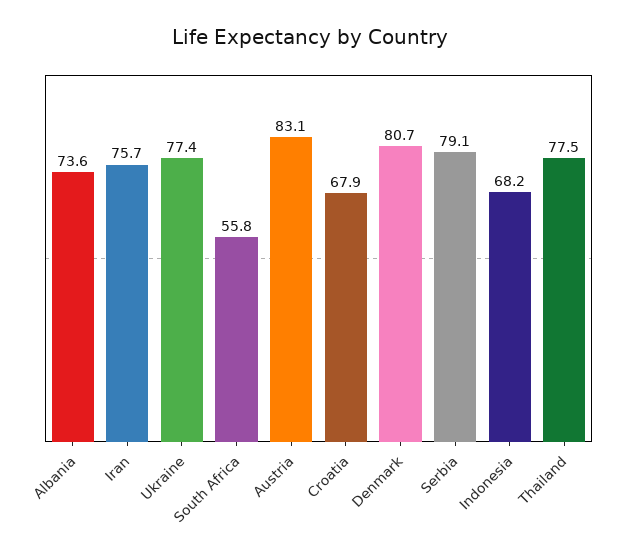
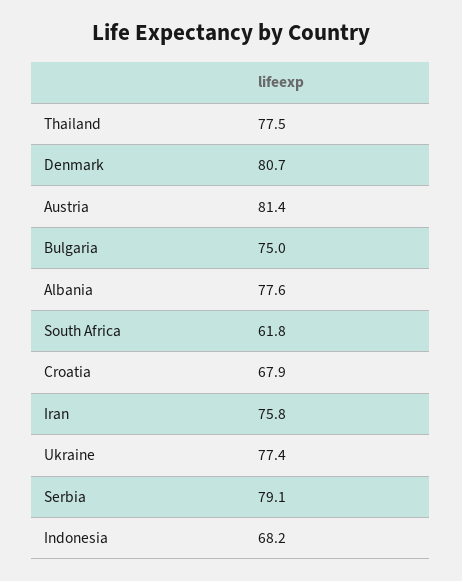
  {
-   "Albania": 73.6,
+   "Albania": 77.6,
-   "Iran": 75.7,
+   "Iran": 75.8,
    "Ukraine": 77.4,
-   "South Africa": 55.8,
+   "South Africa": 61.8,
-   "Austria": 83.1,
+   "Austria": 81.4,
    "Croatia": 67.9,
    "Denmark": 80.7,
    "Serbia": 79.1,
    "Indonesia": 68.2,
-   "Thailand": 77.5
+   "Thailand": 77.5,
+   "Bulgaria": 75
  }

